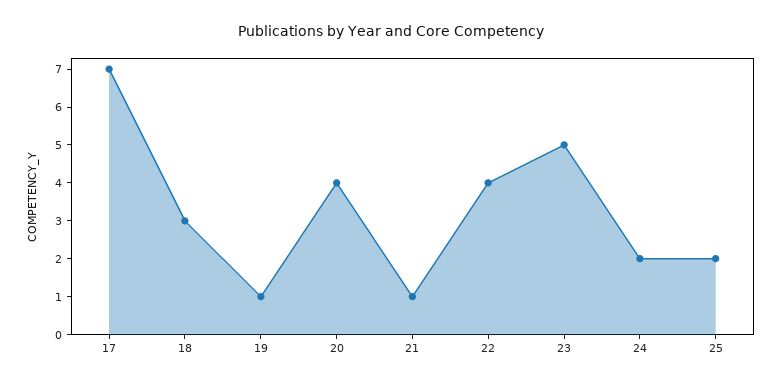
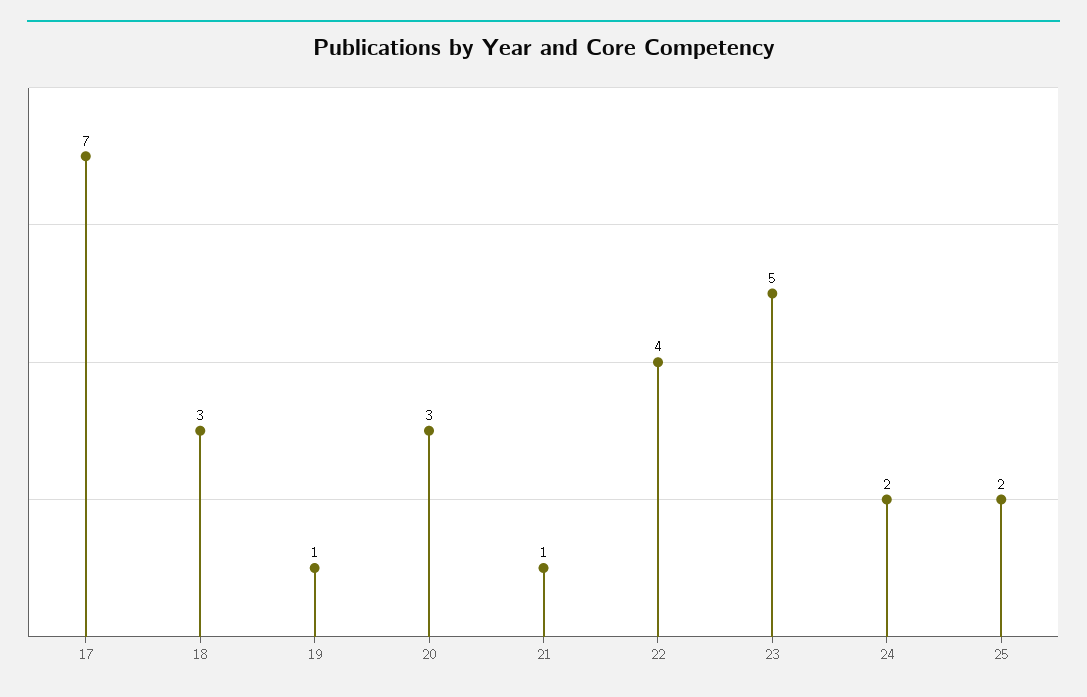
  {
    "17": 7,
    "18": 3,
    "19": 1,
-   "20": 4,
+   "20": 3,
    "21": 1,
    "22": 4,
    "23": 5,
    "24": 2,
    "25": 2
  }

